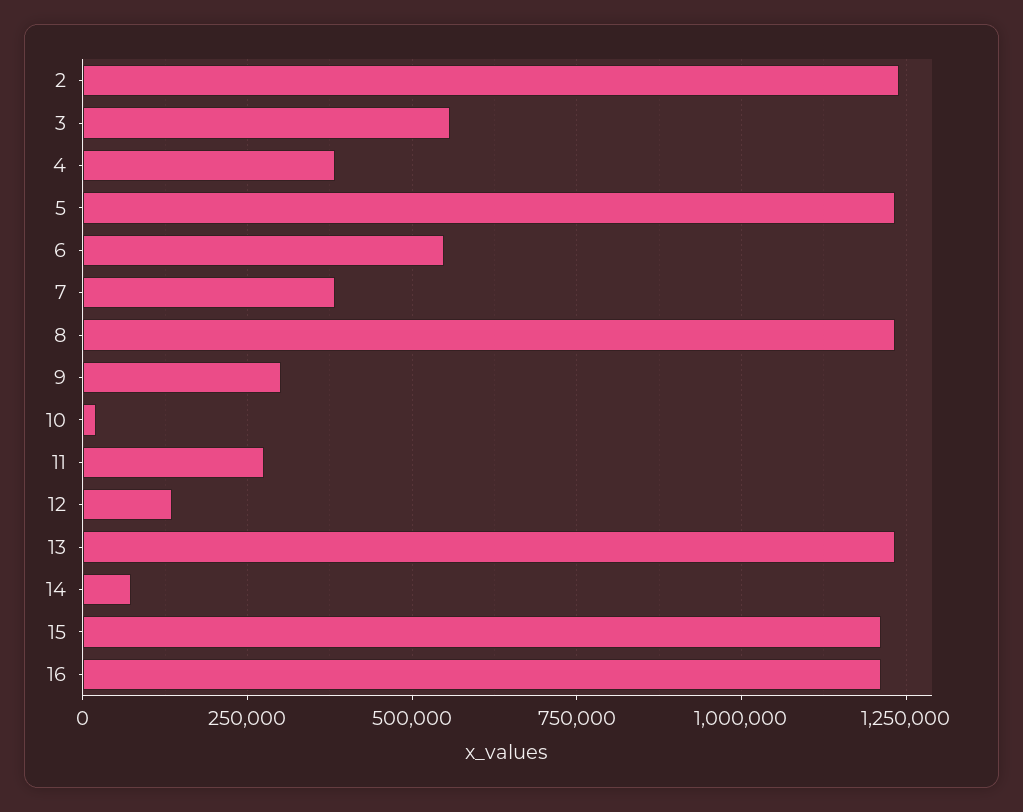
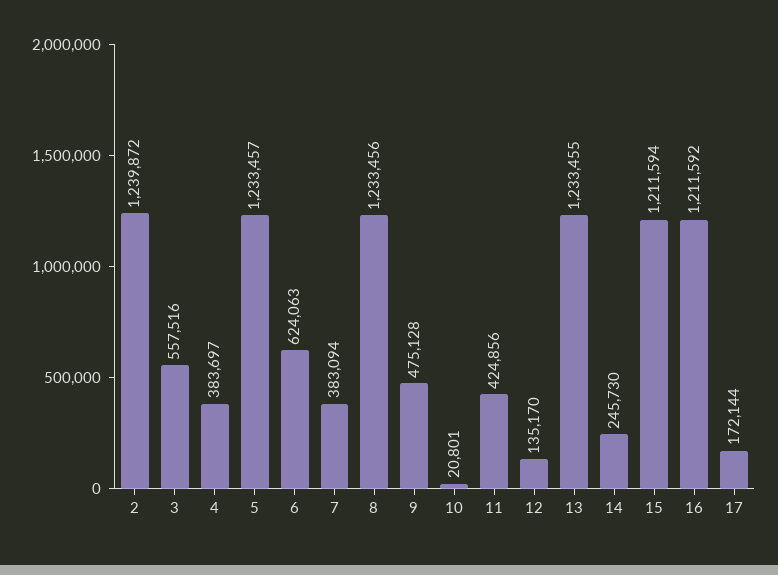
  {
    "2": 1239872,
    "3": 557516,
    "4": 383697,
    "5": 1233457,
-   "6": 550000,
+   "6": 624063,
    "7": 383094,
    "8": 1233456,
-   "9": 300000,
+   "9": 475128,
    "10": 20801,
-   "11": 275000,
+   "11": 424856,
    "12": 135170,
    "13": 1233455,
-   "14": 75000,
+   "14": 245730,
    "15": 1211594,
-   "16": 1211592
+   "16": 1211592,
+   "17": 172144
  }

